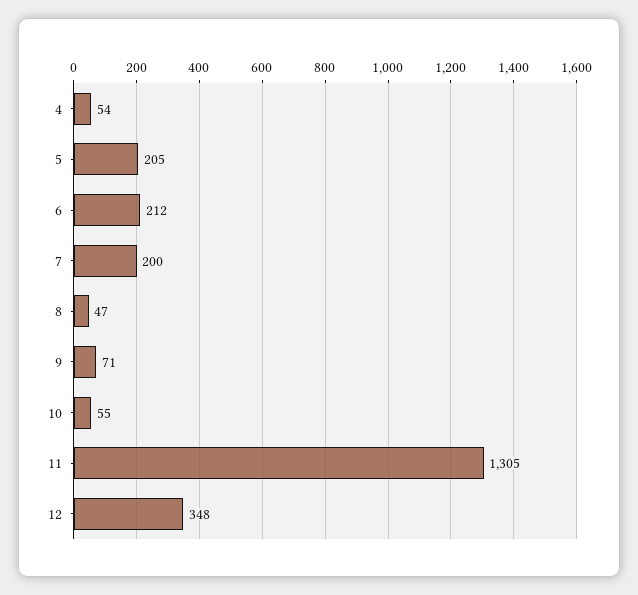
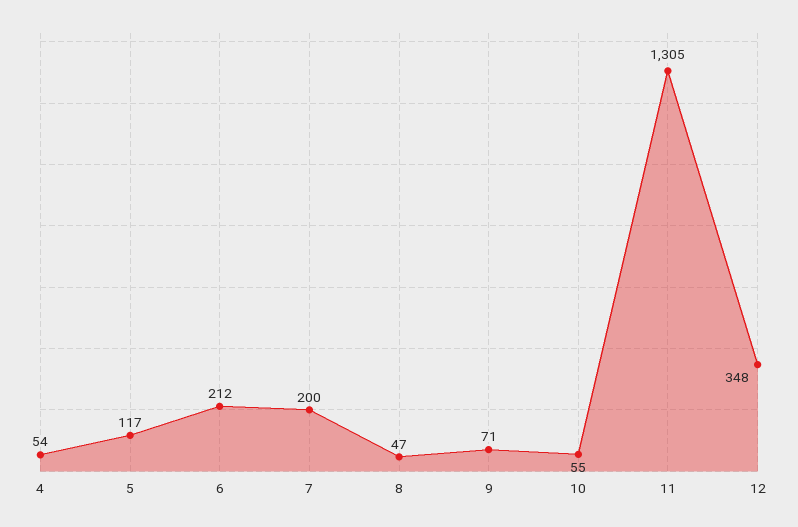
  {
    "4": 54,
-   "5": 205,
+   "5": 117,
    "6": 212,
    "7": 200,
    "8": 47,
    "9": 71,
    "10": 55,
    "11": 1305,
    "12": 348
  }

